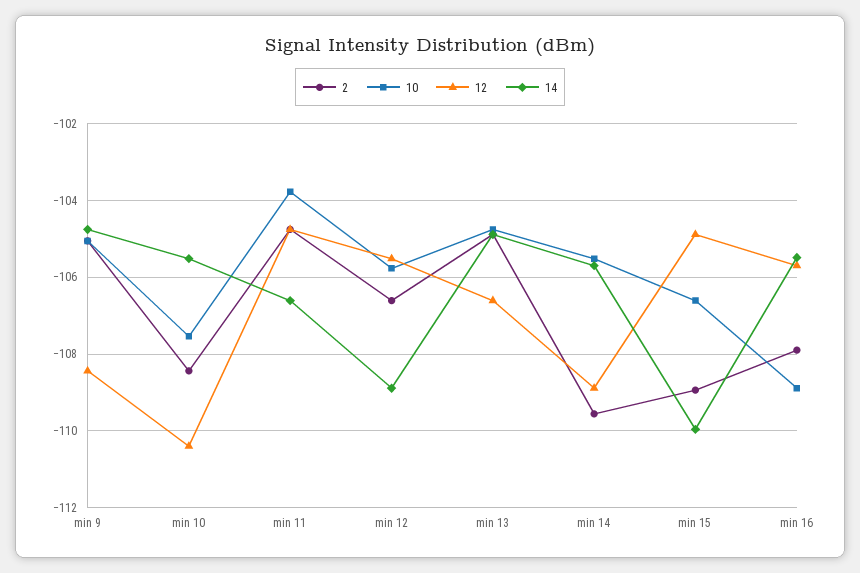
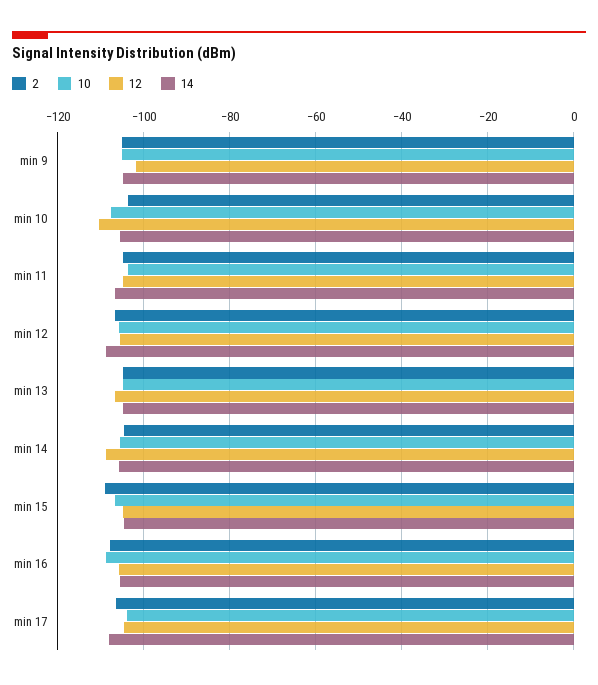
  {
    "2": {
      "min 9": -105,
-     "min 10": -108.4,
+     "min 10": -104,
      "min 11": -104.8,
      "min 12": -106.6,
      "min 13": -104.8,
-     "min 14": -109.6,
+     "min 14": -104,
      "min 15": -109,
-     "min 16": -108
+     "min 16": -108,
+     "min 17": -106
    },
    "10": {
      "min 9": -105,
      "min 10": -107.6,
      "min 11": -103.8,
      "min 12": -105.8,
      "min 13": -104.8,
      "min 14": -105.6,
      "min 15": -106.6,
-     "min 16": -108.8
+     "min 16": -108.8,
+     "min 17": -104
    },
    "12": {
-     "min 9": -108.4,
+     "min 9": -102,
      "min 10": -110.4,
      "min 11": -104.8,
      "min 12": -105.6,
      "min 13": -106.6,
      "min 14": -108.8,
      "min 15": -104.8,
-     "min 16": -105.8
+     "min 16": -105.8,
+     "min 17": -104
    },
    "14": {
      "min 9": -104.8,
      "min 10": -105.6,
      "min 11": -106.6,
      "min 12": -108.8,
      "min 13": -104.8,
      "min 14": -105.8,
-     "min 15": -110,
+     "min 15": -104,
-     "min 16": -105.4
+     "min 16": -105.4,
+     "min 17": -108
    }
  }

